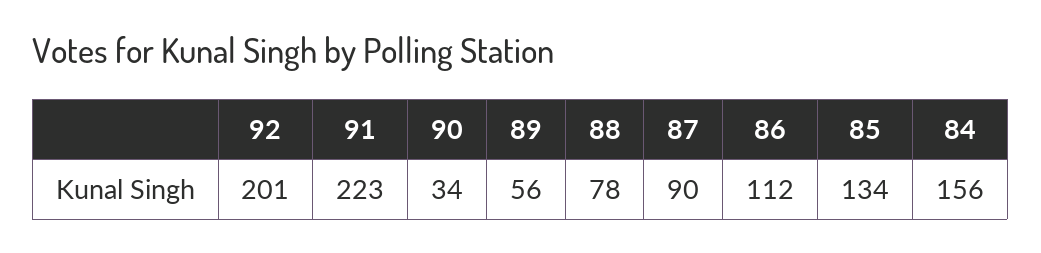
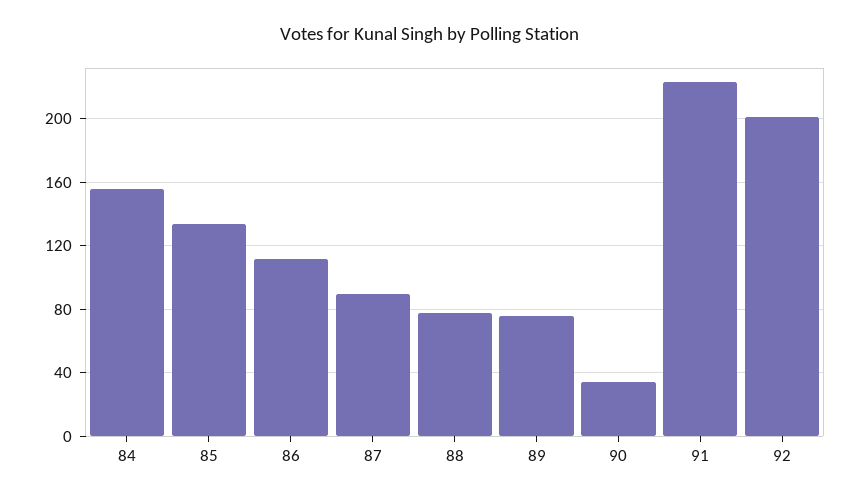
  {
    "92": 201,
    "91": 223,
    "90": 34,
-   "89": 56,
+   "89": 75,
    "88": 78,
    "87": 90,
    "86": 112,
    "85": 134,
    "84": 156
  }

